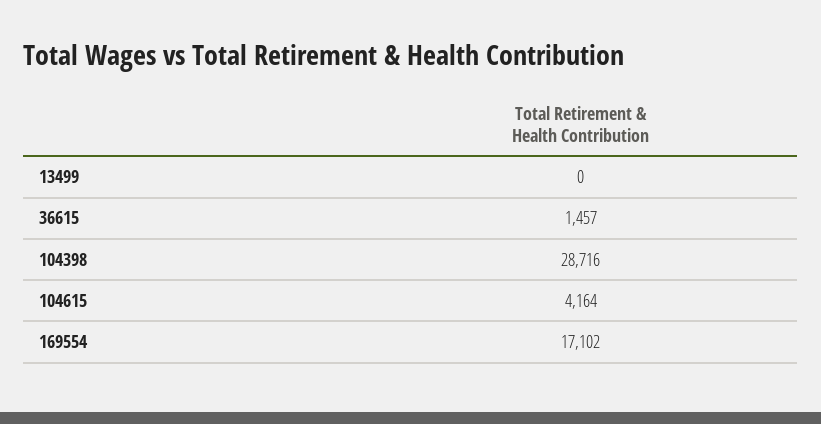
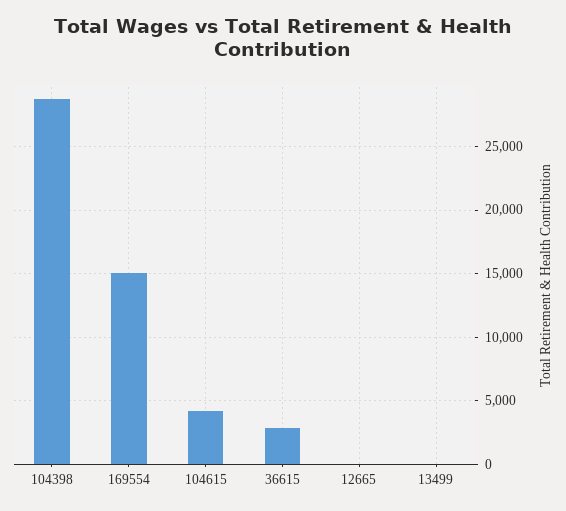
  {
    "13499": 0,
-   "36615": 1457,
+   "36615": 3000,
    "104398": 28716,
    "104615": 4164,
-   "169554": 17102
+   "169554": 15000,
+   "12665": 0
  }

